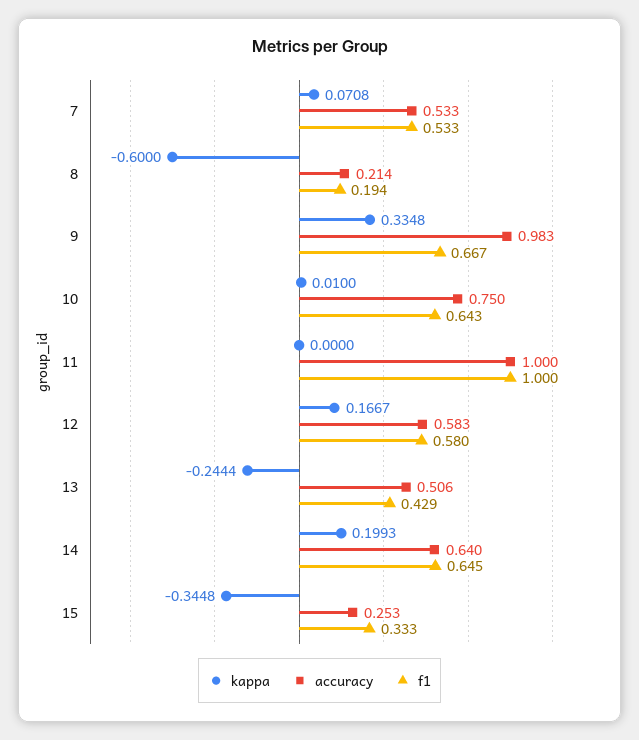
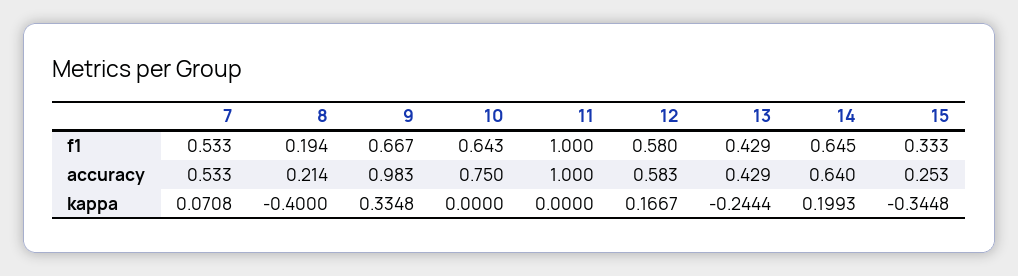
  {
    "kappa": {
      "7": 0.0708,
-     "8": -0.6,
+     "8": -0.4,
      "9": 0.3348,
-     "10": 0.01,
+     "10": 0,
      "11": 0,
      "12": 0.1667,
      "13": -0.2444,
      "14": 0.1993,
      "15": -0.3448
    },
    "accuracy": {
      "7": 0.533,
      "8": 0.214,
      "9": 0.983,
      "10": 0.75,
      "11": 1,
      "12": 0.583,
-     "13": 0.506,
+     "13": 0.429,
      "14": 0.64,
      "15": 0.253
    },
    "f1": {
      "7": 0.533,
      "8": 0.194,
      "9": 0.667,
      "10": 0.643,
      "11": 1,
      "12": 0.58,
      "13": 0.429,
      "14": 0.645,
      "15": 0.333
    }
  }

